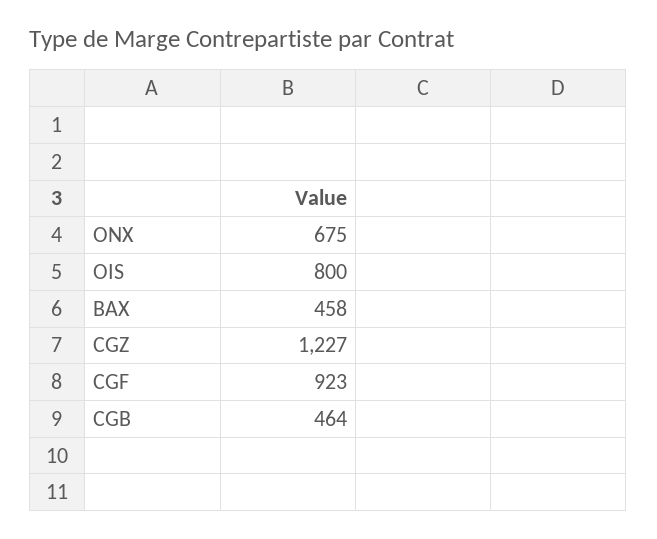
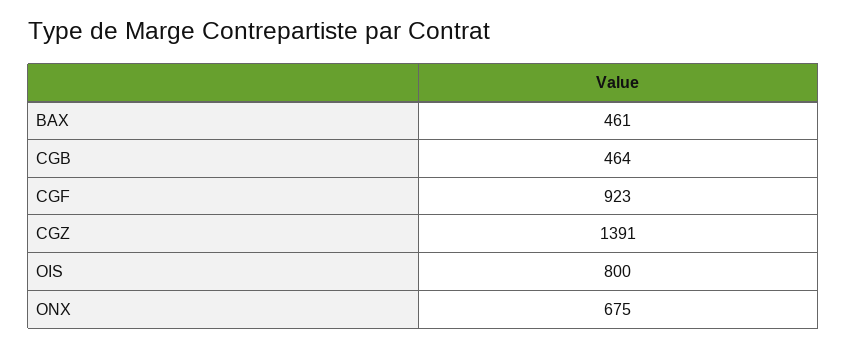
  {
    "ONX": 675,
    "OIS": 800,
-   "BAX": 458,
+   "BAX": 461,
-   "CGZ": 1227,
+   "CGZ": 1391,
    "CGF": 923,
    "CGB": 464
  }

